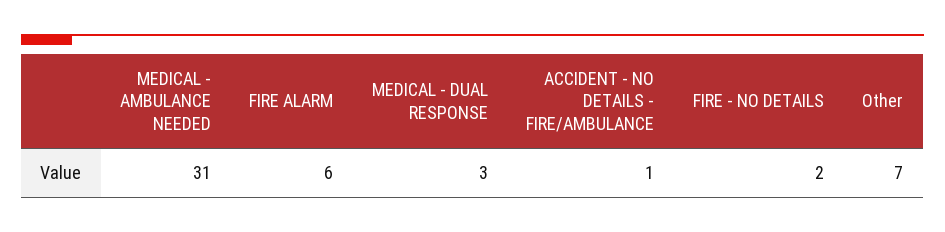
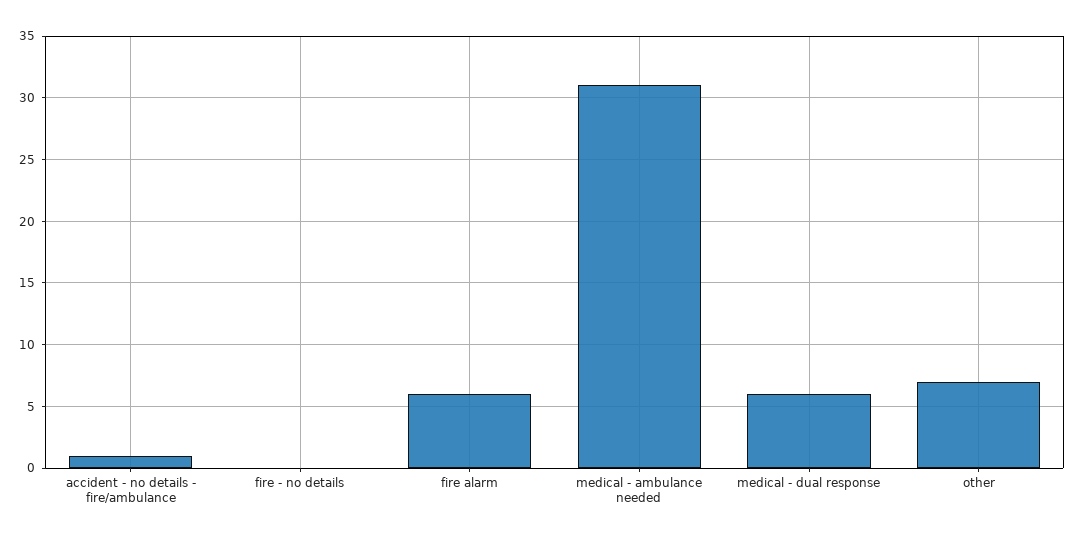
  {
    "MEDICAL - AMBULANCE NEEDED": 31,
    "FIRE ALARM": 6,
-   "MEDICAL - DUAL RESPONSE": 3,
+   "MEDICAL - DUAL RESPONSE": 6,
    "ACCIDENT - NO DETAILS - FIRE/AMBULANCE": 1,
-   "FIRE - NO DETAILS": 2,
+   "FIRE - NO DETAILS": 0,
    "Other": 7
  }

